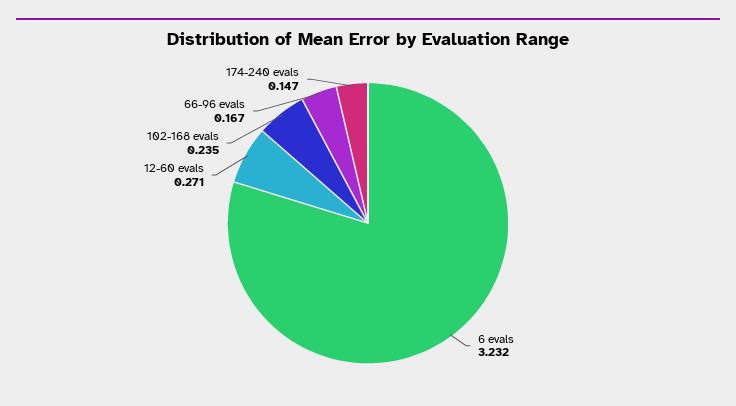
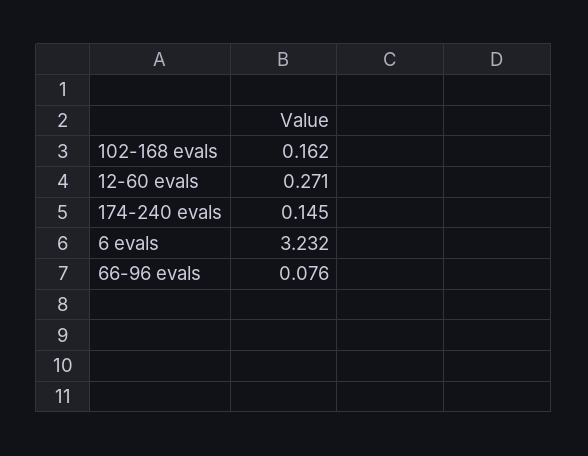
  {
    "6 evals": 3.232,
    "12-60 evals": 0.271,
-   "102-168 evals": 0.235,
+   "102-168 evals": 0.162,
-   "66-96 evals": 0.167,
+   "66-96 evals": 0.076,
-   "174-240 evals": 0.147
+   "174-240 evals": 0.145
  }

